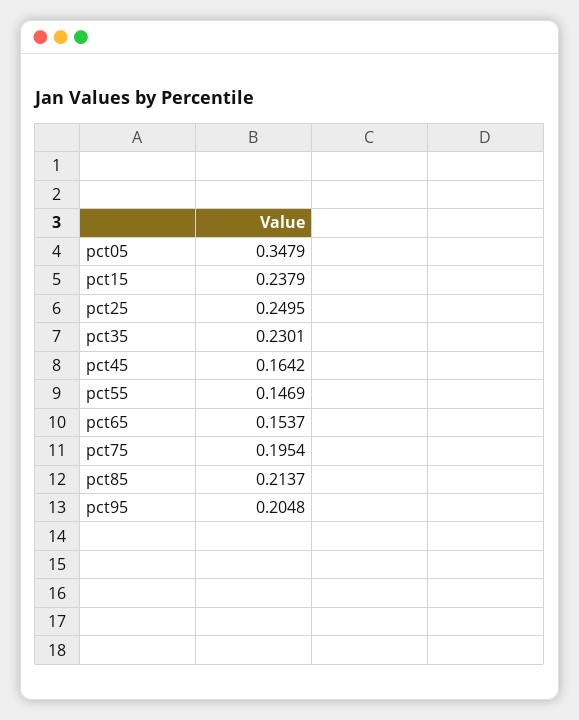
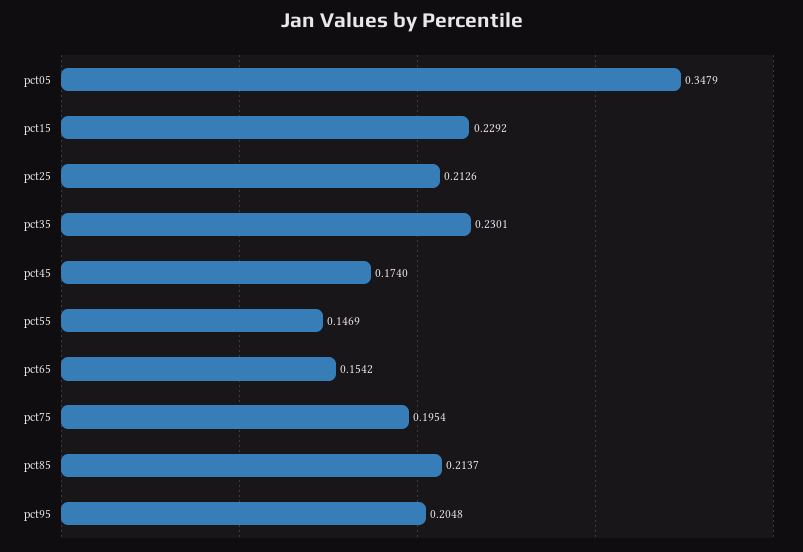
  {
    "pct05": 0.3479,
-   "pct15": 0.2379,
+   "pct15": 0.2292,
-   "pct25": 0.2495,
+   "pct25": 0.2126,
    "pct35": 0.2301,
-   "pct45": 0.1642,
+   "pct45": 0.174,
    "pct55": 0.1469,
-   "pct65": 0.1537,
+   "pct65": 0.1542,
    "pct75": 0.1954,
    "pct85": 0.2137,
    "pct95": 0.2048
  }

